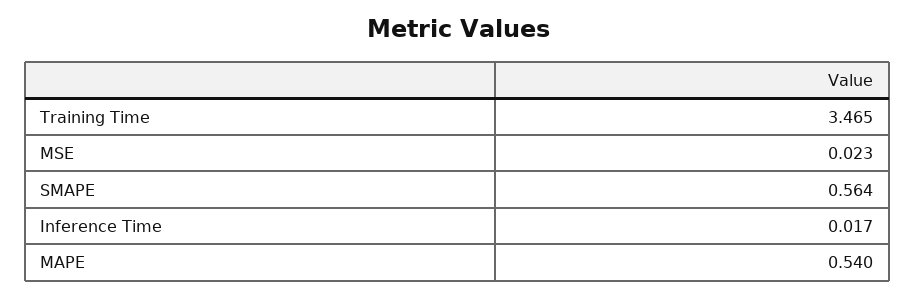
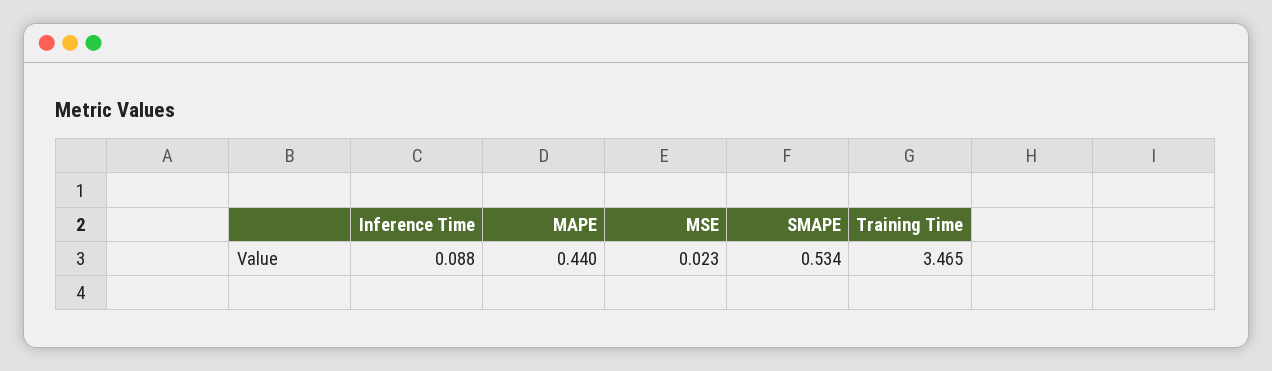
  {
    "Training Time": 3.465,
    "MSE": 0.023,
-   "SMAPE": 0.564,
+   "SMAPE": 0.534,
-   "Inference Time": 0.017,
+   "Inference Time": 0.088,
-   "MAPE": 0.54
+   "MAPE": 0.44
  }

